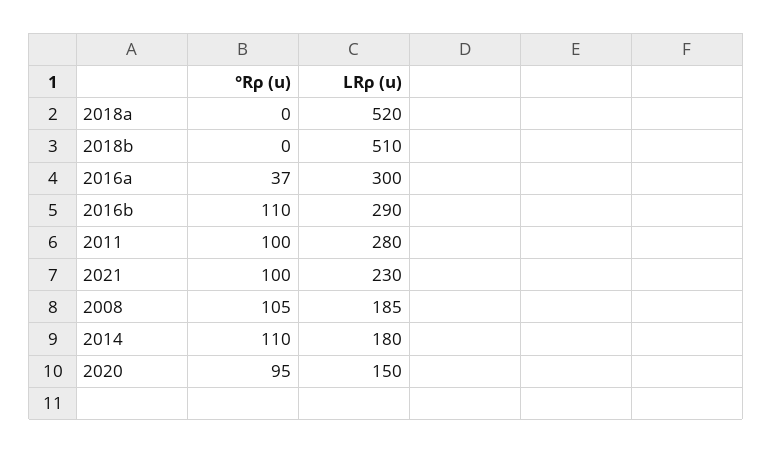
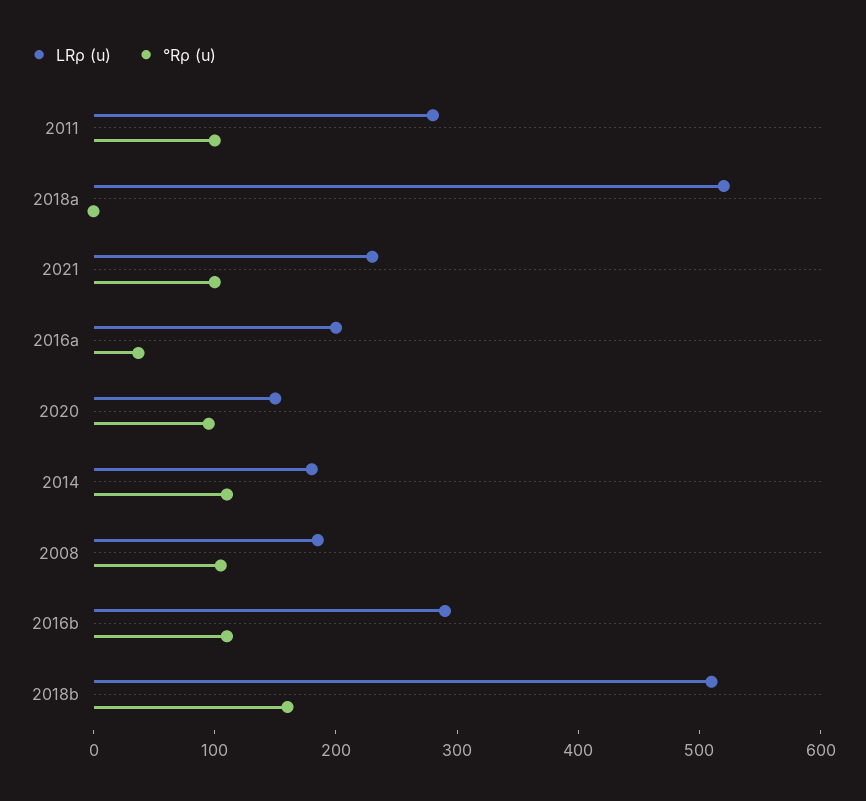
  {
    "°Rρ (u)": {
      "2018a": 0,
-     "2018b": 0,
+     "2018b": 160,
      "2016a": 37,
      "2016b": 110,
      "2011": 100,
      "2021": 100,
      "2008": 105,
      "2014": 110,
      "2020": 95
    },
    "LRρ (u)": {
      "2018a": 520,
      "2018b": 510,
-     "2016a": 300,
+     "2016a": 200,
      "2016b": 290,
      "2011": 280,
      "2021": 230,
      "2008": 185,
      "2014": 180,
      "2020": 150
    }
  }

